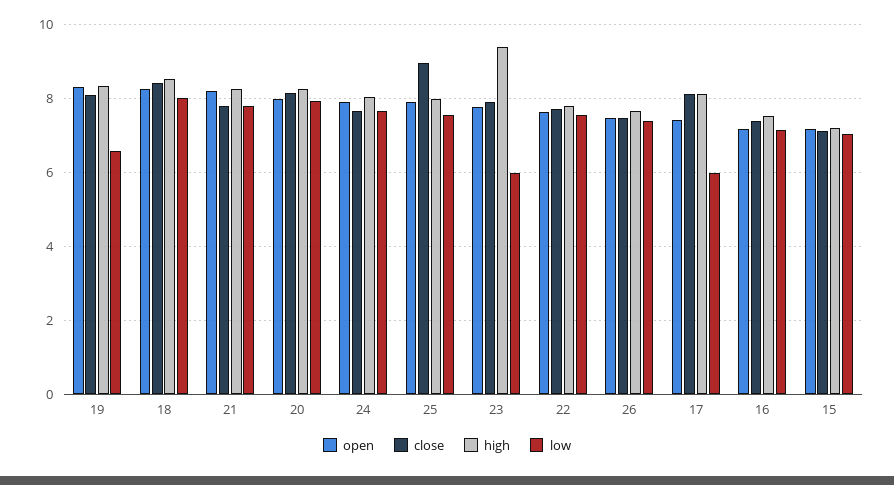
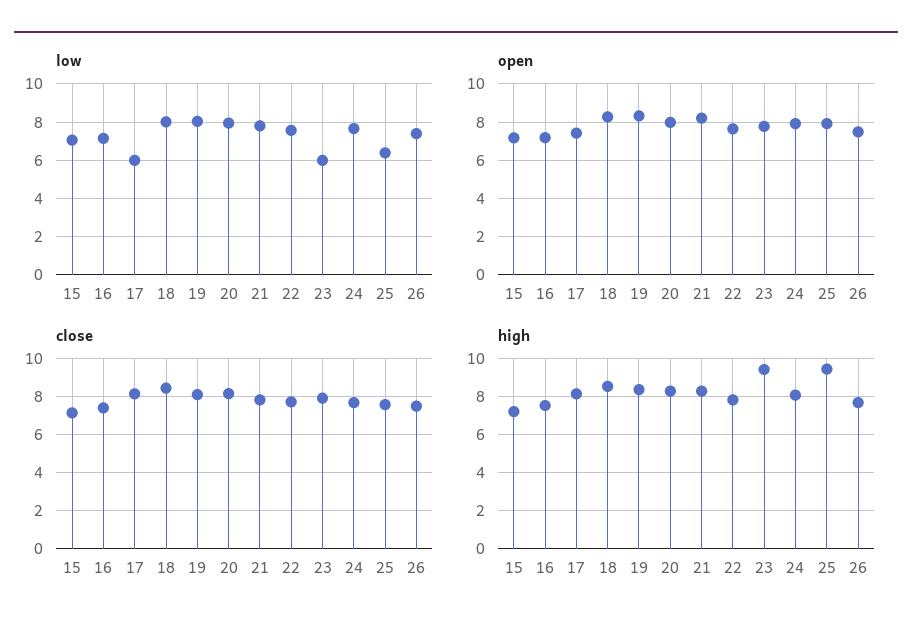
  {
    "open": {
      "19": 8.4,
      "18": 8.2,
      "21": 8.2,
      "20": 8,
      "24": 8,
      "25": 8,
      "23": 7.8,
      "22": 7.6,
      "26": 7.4,
      "17": 7.4,
      "16": 7.2,
      "15": 7.2
    },
    "close": {
      "19": 8,
      "18": 8.4,
      "21": 7.8,
      "20": 8.2,
      "24": 7.6,
-     "25": 9,
+     "25": 7.5,
      "23": 8,
      "22": 7.8,
      "26": 7.4,
      "17": 8.2,
      "16": 7.4,
      "15": 7.2
    },
    "high": {
      "19": 8.4,
      "18": 8.6,
      "21": 8.2,
      "20": 8.2,
      "24": 8,
-     "25": 8,
+     "25": 9.5,
      "23": 9.4,
      "22": 7.8,
      "26": 7.6,
      "17": 8.2,
      "16": 7.6,
      "15": 7.2
    },
    "low": {
-     "19": 6.6,
+     "19": 8,
      "18": 8,
      "21": 7.8,
      "20": 8,
      "24": 7.6,
-     "25": 7.6,
+     "25": 6.5,
      "23": 6,
      "22": 7.6,
      "26": 7.4,
      "17": 6,
      "16": 7.2,
      "15": 7
    }
  }

